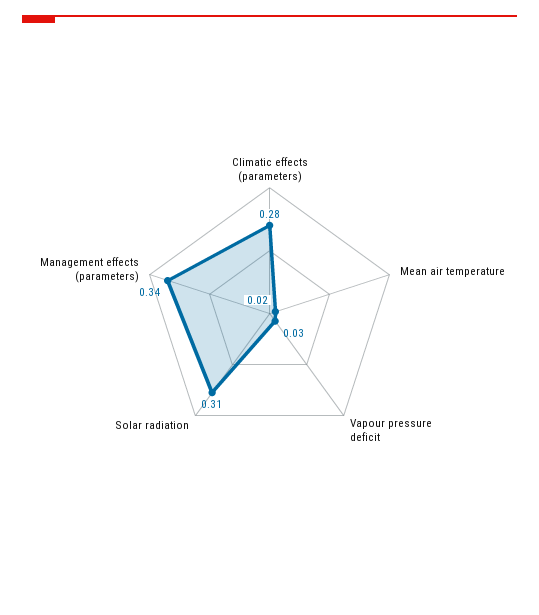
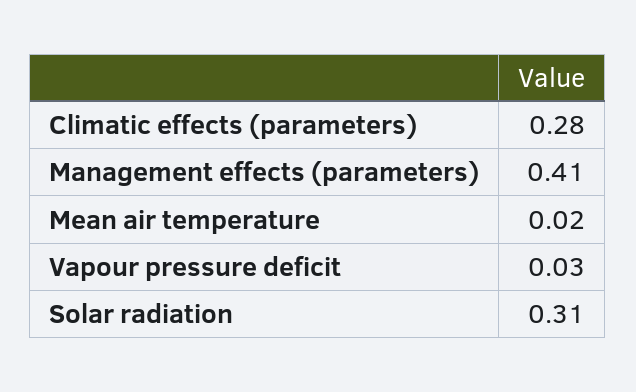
  {
    "Climatic effects (parameters)": 0.28,
    "Mean air temperature": 0.02,
    "Vapour pressure deficit": 0.03,
    "Solar radiation": 0.31,
-   "Management effects (parameters)": 0.34
+   "Management effects (parameters)": 0.41
  }

